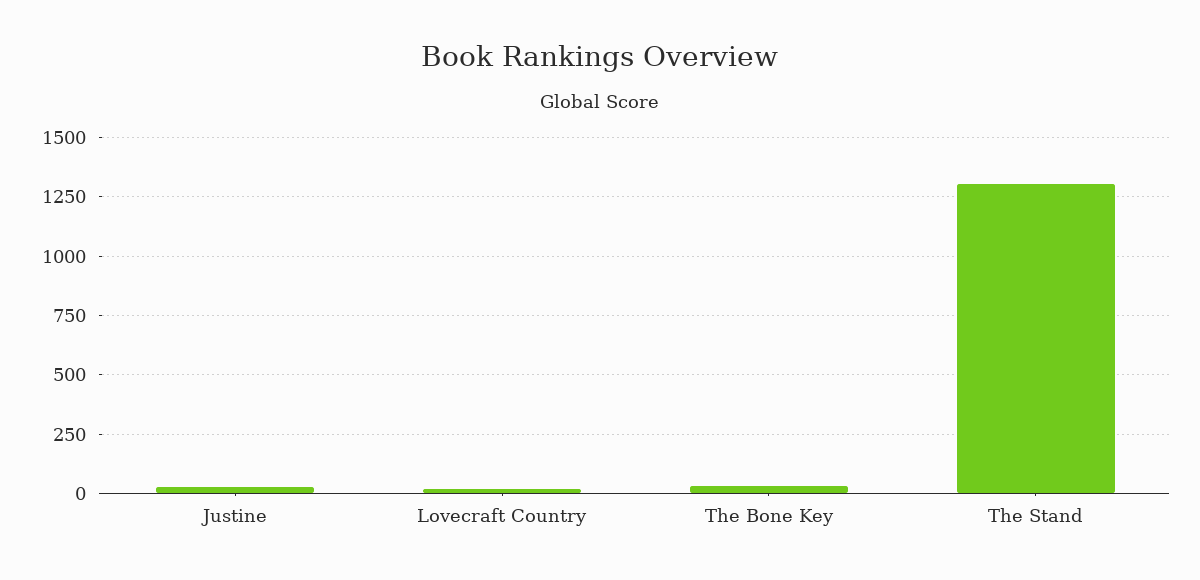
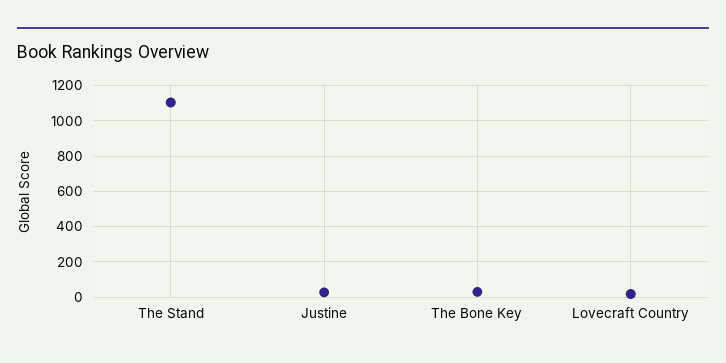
  {
    "Justine": 50,
    "Lovecraft Country": 0,
    "The Bone Key": 50,
-   "The Stand": 1300
+   "The Stand": 1100
  }

